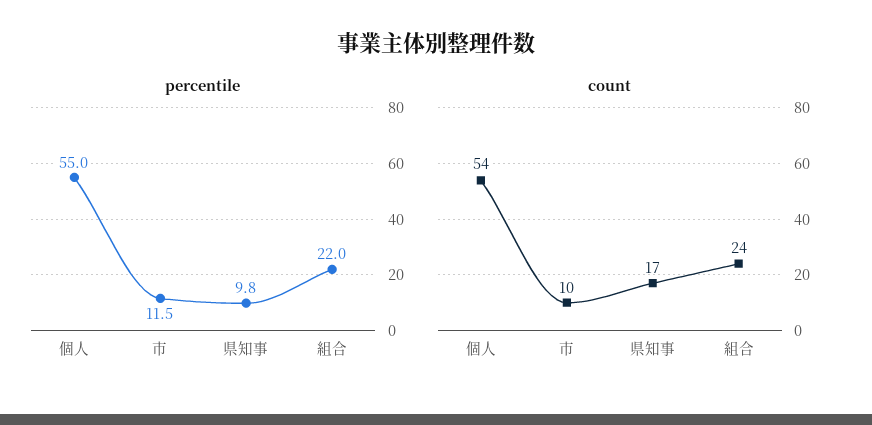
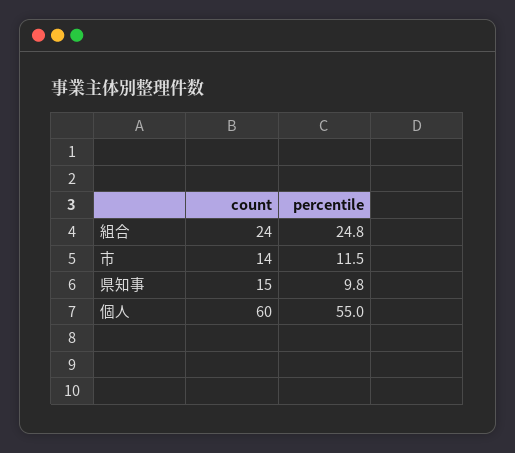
  {
    "percentile": {
      "個人": 55,
      "市": 11.5,
      "県知事": 9.8,
-     "組合": 22
+     "組合": 24.8
    },
    "count": {
-     "個人": 54,
+     "個人": 60,
-     "市": 10,
+     "市": 14,
-     "県知事": 17,
+     "県知事": 15,
      "組合": 24
    }
  }

